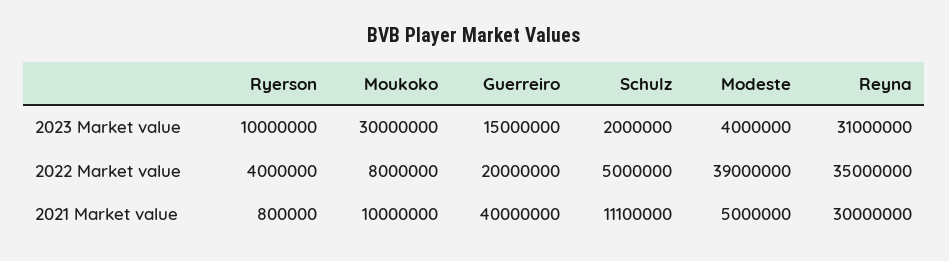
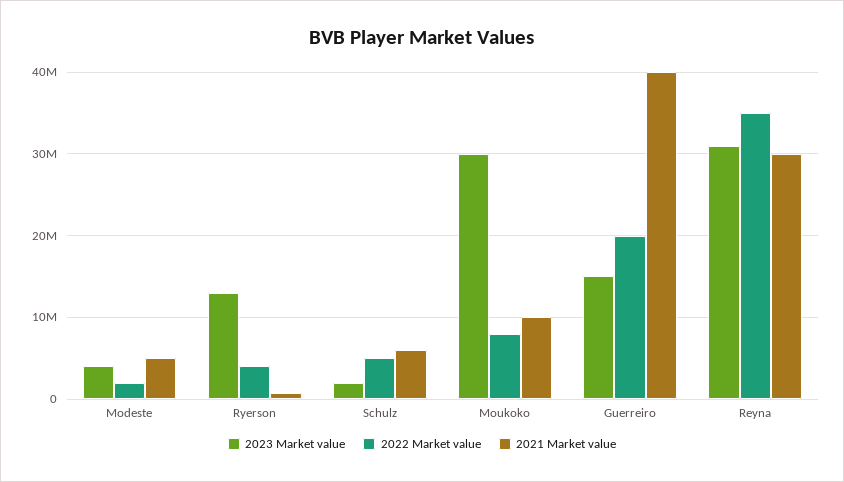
  {
    "2023 Market value": {
-     "Ryerson": 10000000,
+     "Ryerson": 13000000,
      "Moukoko": 30000000,
      "Guerreiro": 15000000,
      "Schulz": 2000000,
      "Modeste": 4000000,
      "Reyna": 31000000
    },
    "2022 Market value": {
      "Ryerson": 4000000,
      "Moukoko": 8000000,
      "Guerreiro": 20000000,
      "Schulz": 5000000,
-     "Modeste": 39000000,
+     "Modeste": 2000000,
      "Reyna": 35000000
    },
    "2021 Market value": {
      "Ryerson": 800000,
      "Moukoko": 10000000,
      "Guerreiro": 40000000,
-     "Schulz": 11100000,
+     "Schulz": 6000000,
      "Modeste": 5000000,
      "Reyna": 30000000
    }
  }

